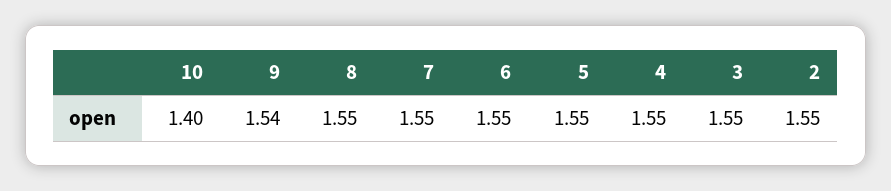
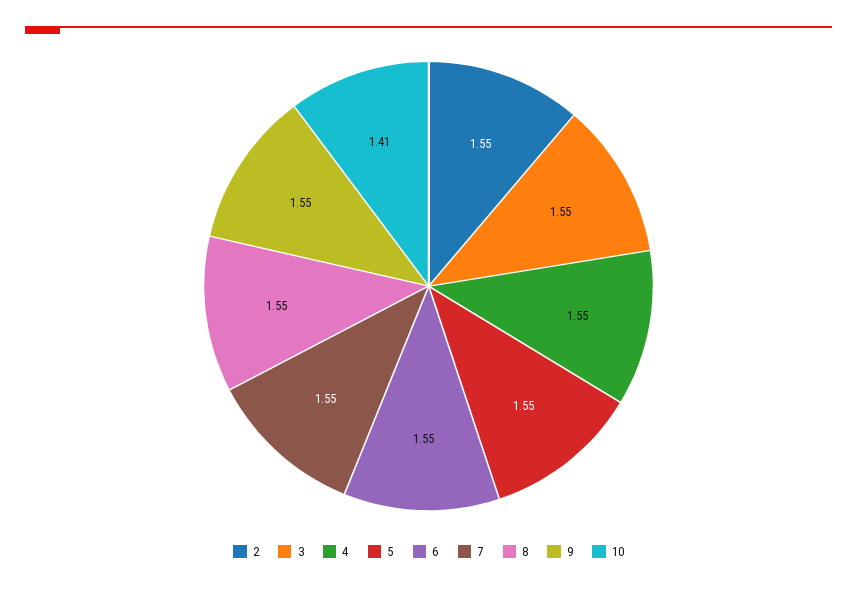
  {
-   "10": 1.4,
+   "10": 1.41,
-   "9": 1.54,
+   "9": 1.55,
    "8": 1.55,
    "7": 1.55,
    "6": 1.55,
    "5": 1.55,
    "4": 1.55,
    "3": 1.55,
    "2": 1.55
  }

